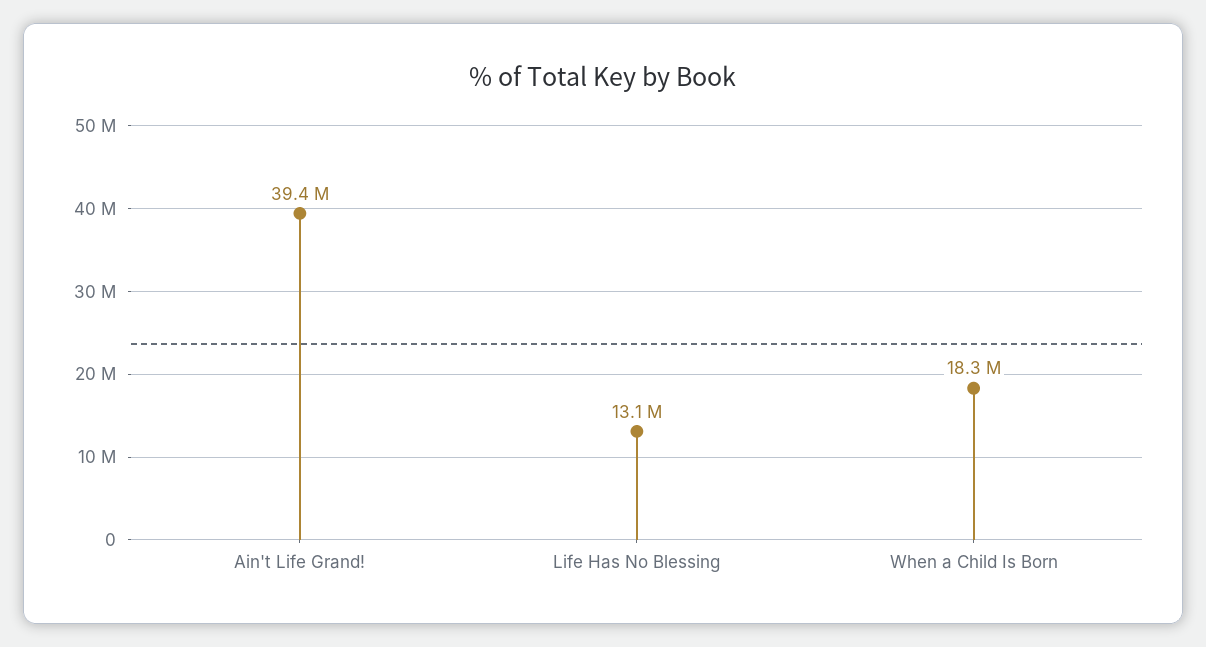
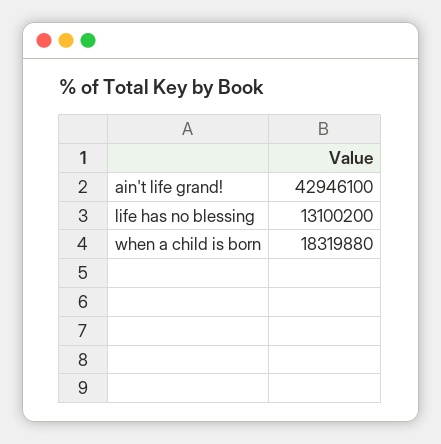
  {
-   "Ain't Life Grand!": 39400000,
+   "Ain't Life Grand!": 42946100,
    "Life Has No Blessing": 13100200,
    "When a Child Is Born": 18319880
  }

